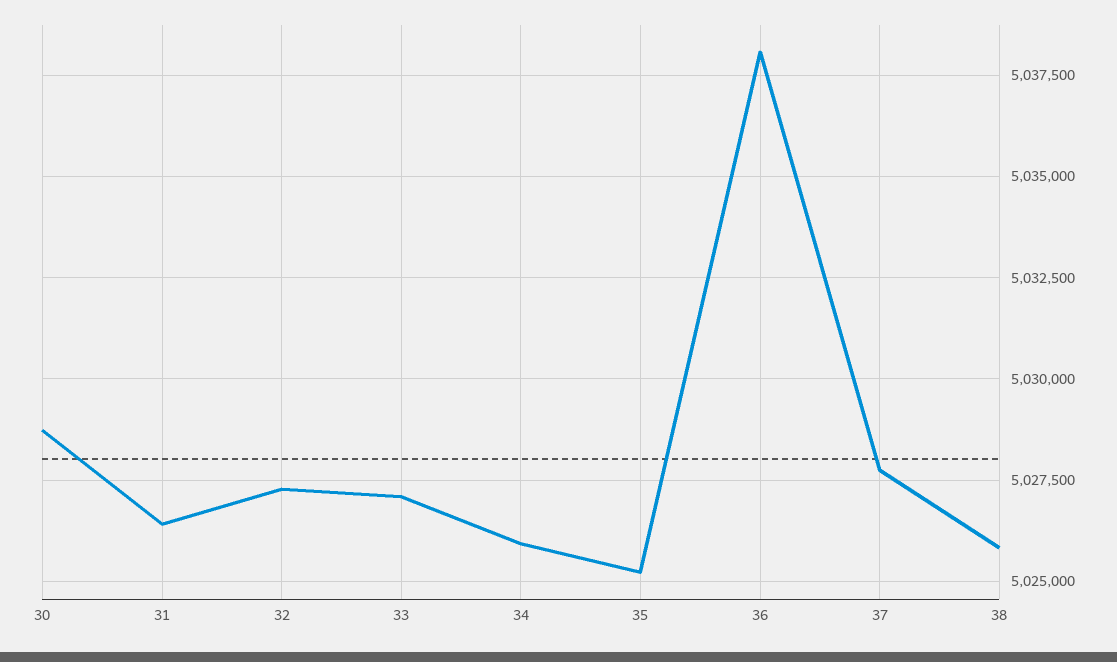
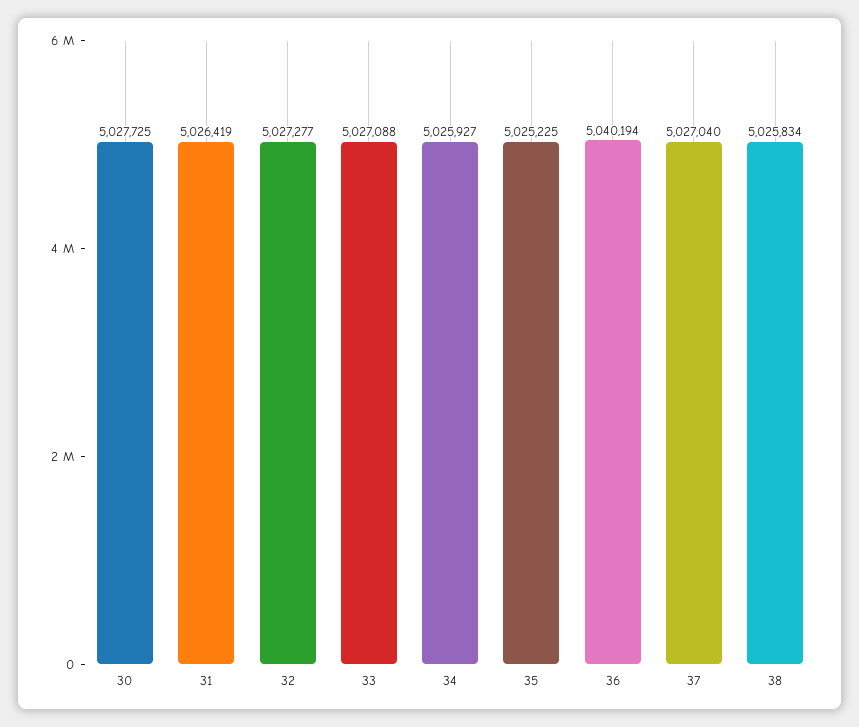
  {
-   "30": 5028750,
+   "30": 5027725,
    "31": 5026419,
    "32": 5027277,
    "33": 5027088,
    "34": 5025927,
    "35": 5025225,
-   "36": 5038000,
+   "36": 5040194,
-   "37": 5027750,
+   "37": 5027040,
    "38": 5025834
  }

